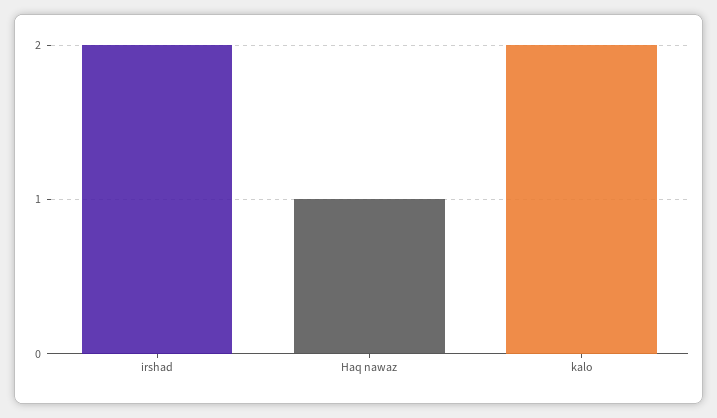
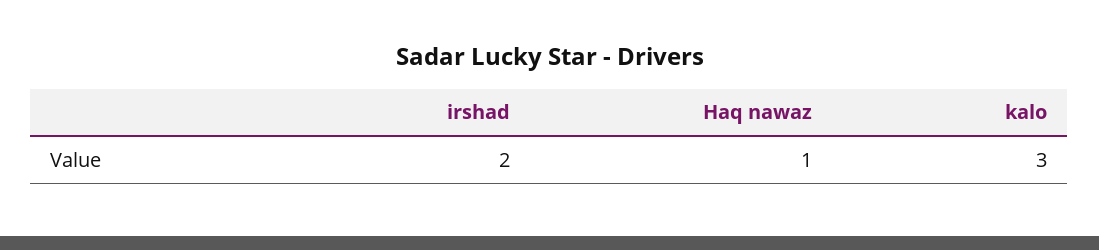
  {
    "irshad": 2,
    "Haq nawaz": 1,
-   "kalo": 2
+   "kalo": 3
  }

